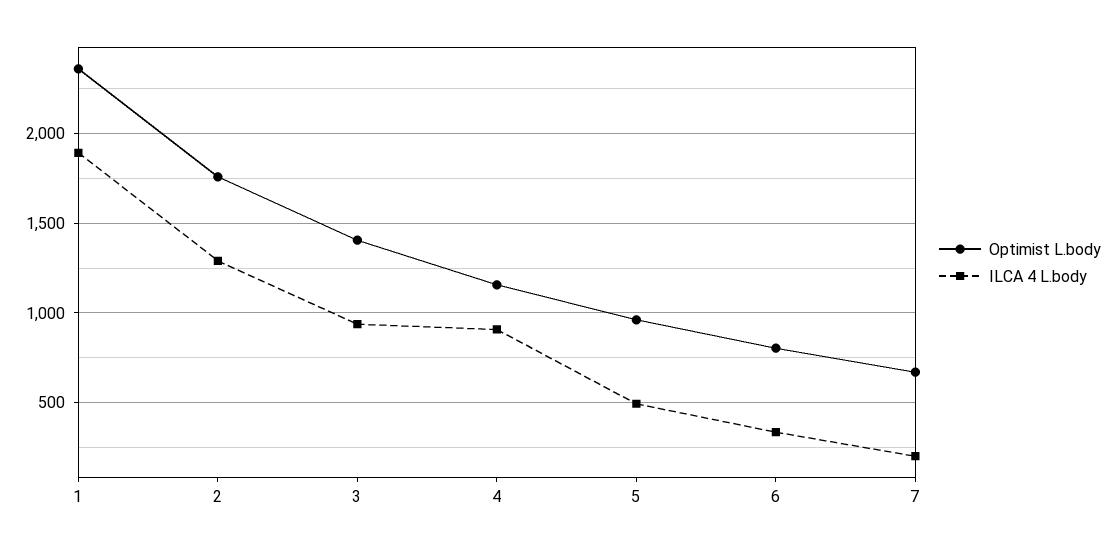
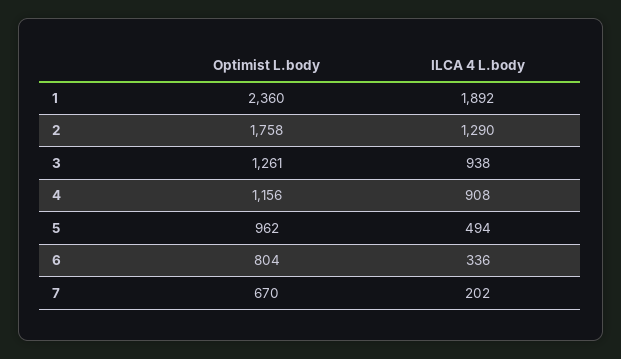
  {
    "Optimist L.body": {
      "1": 2360,
      "2": 1758,
-     "3": 1400,
+     "3": 1261,
      "4": 1156,
      "5": 962,
      "6": 804,
      "7": 670
    },
    "ILCA 4 L.body": {
      "1": 1892,
      "2": 1290,
      "3": 938,
      "4": 908,
      "5": 494,
      "6": 336,
      "7": 202
    }
  }

